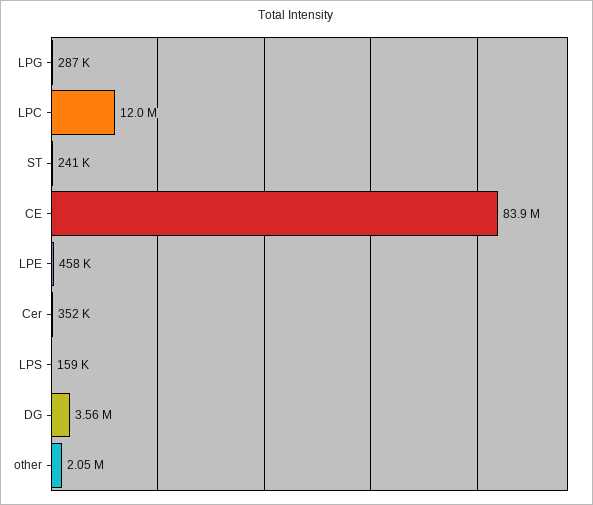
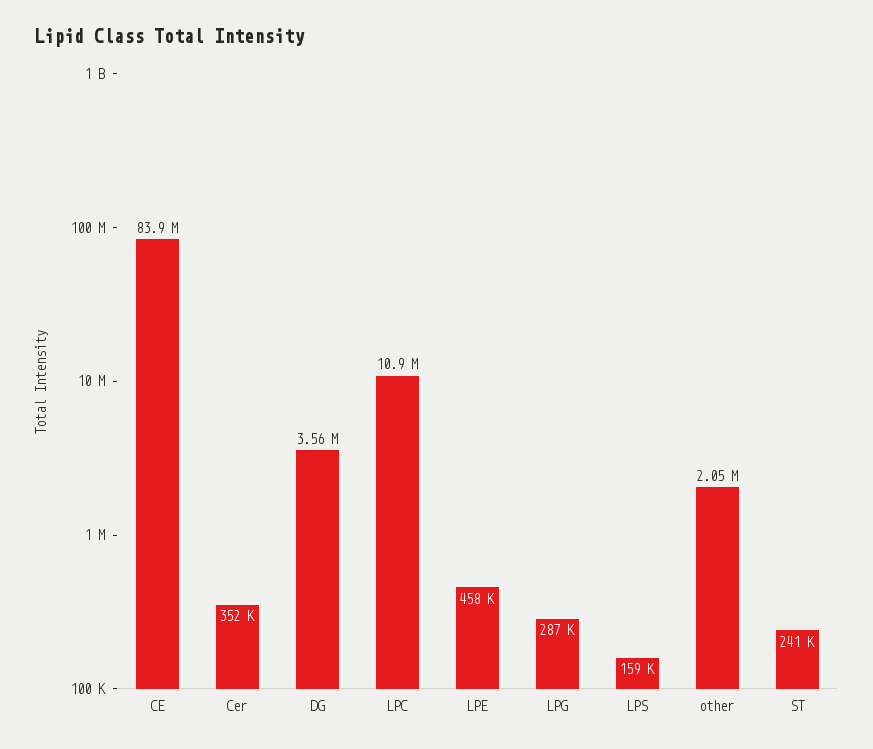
  {
    "LPG": 287000,
-   "LPC": 12000000,
+   "LPC": 10900000,
    "ST": 241000,
    "CE": 83900000,
    "LPE": 458000,
    "Cer": 352000,
    "LPS": 159000,
    "DG": 3560000,
    "other": 2050000
  }

